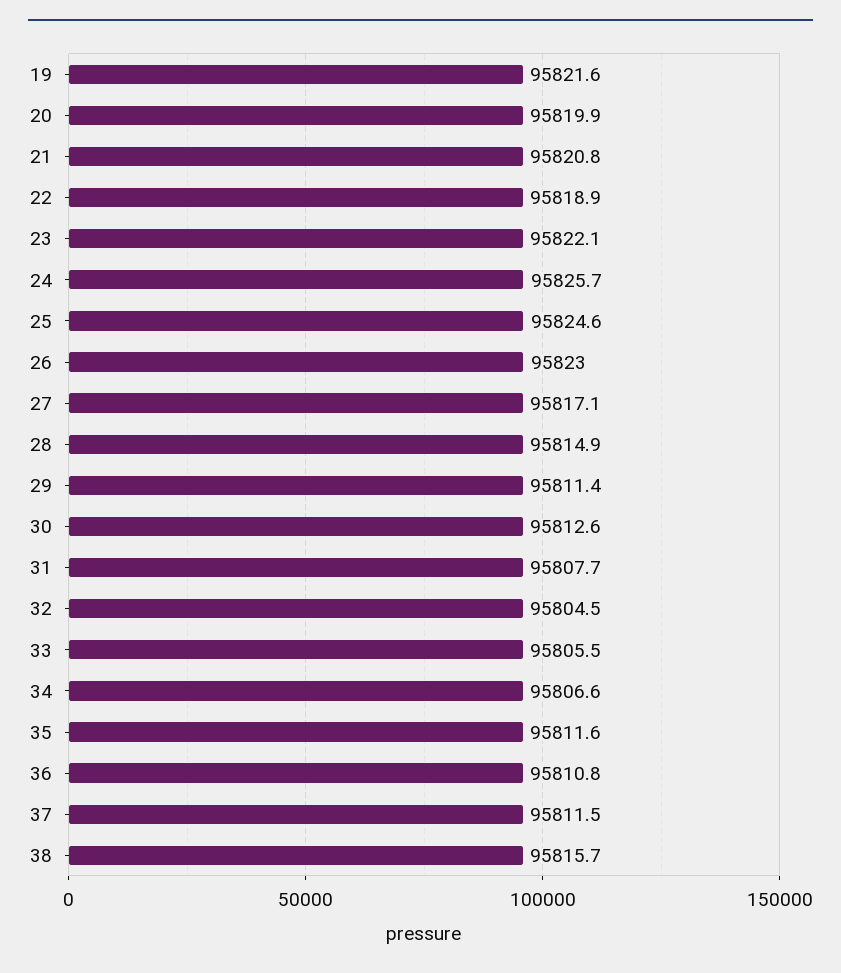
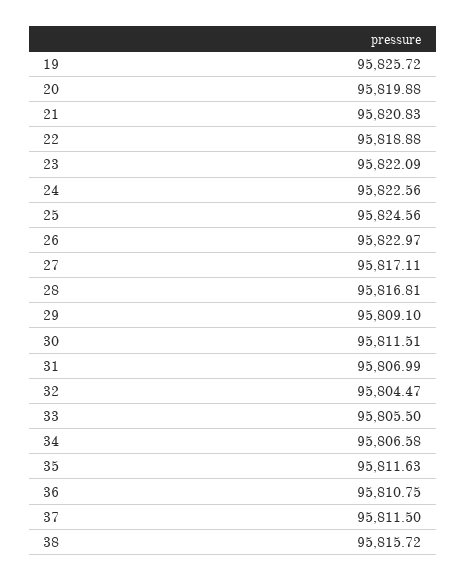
  {
-   "19": 95821.6,
+   "19": 95825.72,
    "20": 95819.88,
    "21": 95820.83,
    "22": 95818.88,
    "23": 95822.09,
-   "24": 95825.7,
+   "24": 95822.56,
    "25": 95824.56,
    "26": 95822.97,
    "27": 95817.11,
-   "28": 95814.9,
+   "28": 95816.81,
-   "29": 95811.4,
+   "29": 95809.1,
-   "30": 95812.6,
+   "30": 95811.51,
-   "31": 95807.7,
+   "31": 95806.99,
    "32": 95804.47,
    "33": 95805.5,
    "34": 95806.58,
    "35": 95811.63,
    "36": 95810.75,
    "37": 95811.5,
    "38": 95815.72
  }

